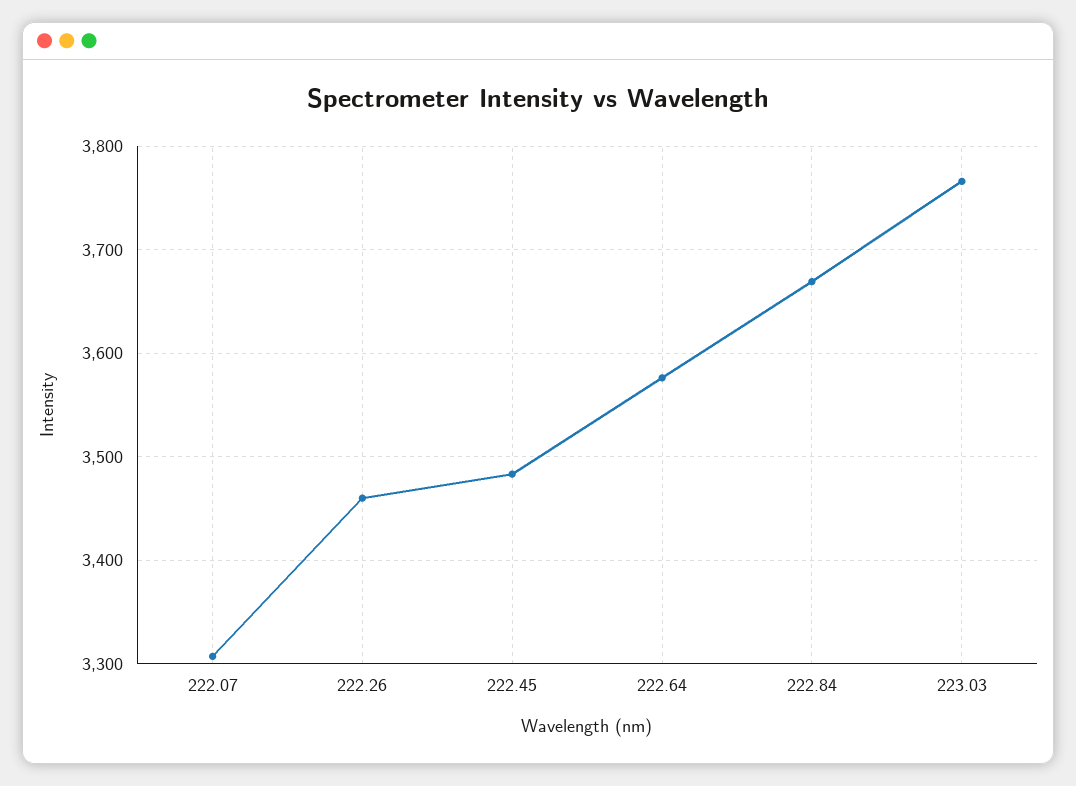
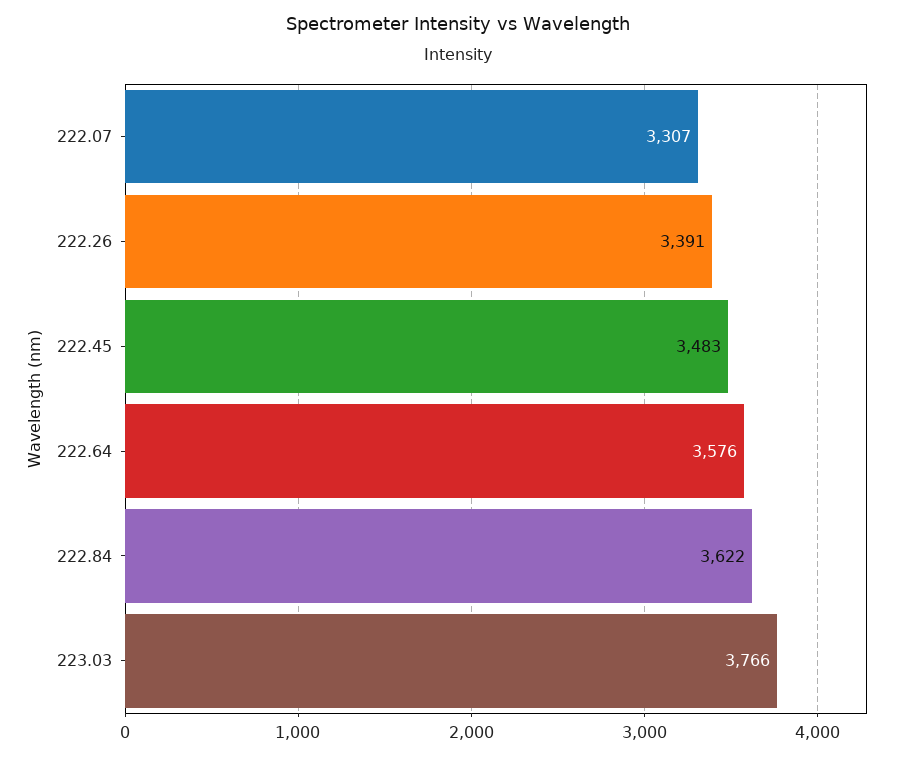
  {
    "222.07": 3307,
-   "222.26": 3460,
+   "222.26": 3391,
    "222.45": 3483,
    "222.64": 3576,
-   "222.84": 3670,
+   "222.84": 3622,
    "223.03": 3766
  }

